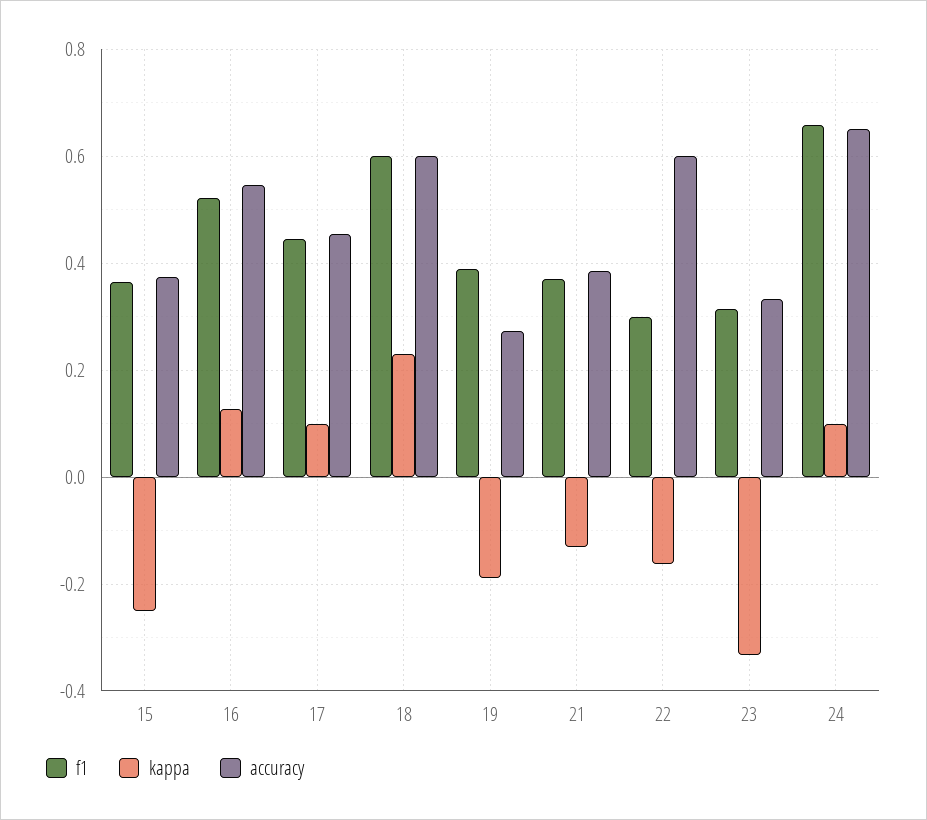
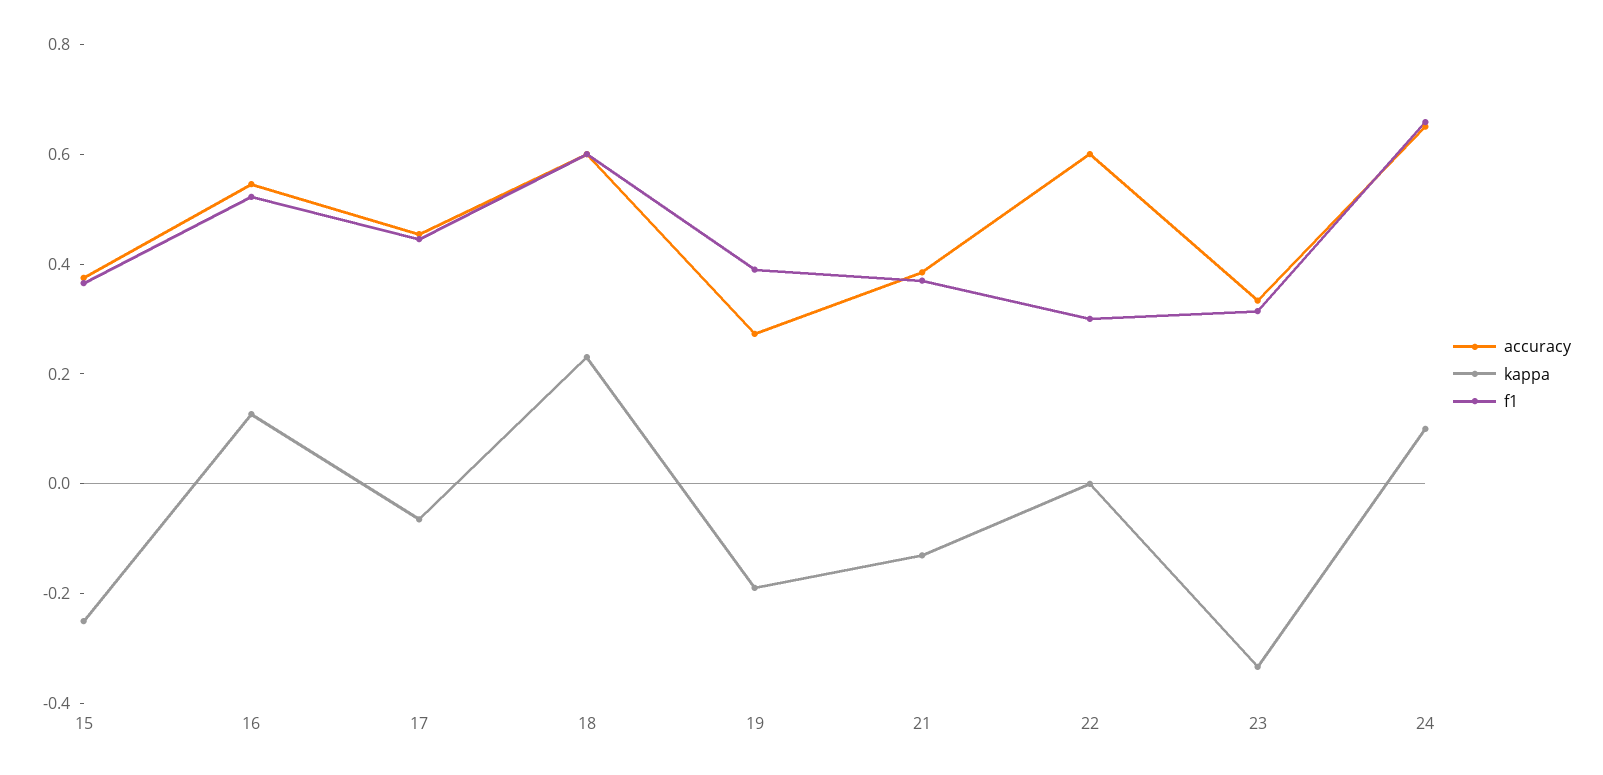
  {
    "f1": {
      "15": 0.36,
      "16": 0.52,
      "17": 0.44,
      "18": 0.6,
      "19": 0.38,
      "21": 0.38,
      "22": 0.3,
      "23": 0.32,
      "24": 0.66
    },
    "kappa": {
      "15": -0.26,
      "16": 0.12,
-     "17": 0.1,
+     "17": -0.05,
      "18": 0.24,
      "19": -0.18,
      "21": -0.14,
-     "22": -0.16,
+     "22": 0,
      "23": -0.34,
      "24": 0.1
    },
    "accuracy": {
      "15": 0.38,
      "16": 0.54,
      "17": 0.46,
      "18": 0.6,
      "19": 0.28,
      "21": 0.38,
      "22": 0.6,
      "23": 0.34,
      "24": 0.66
    }
  }

